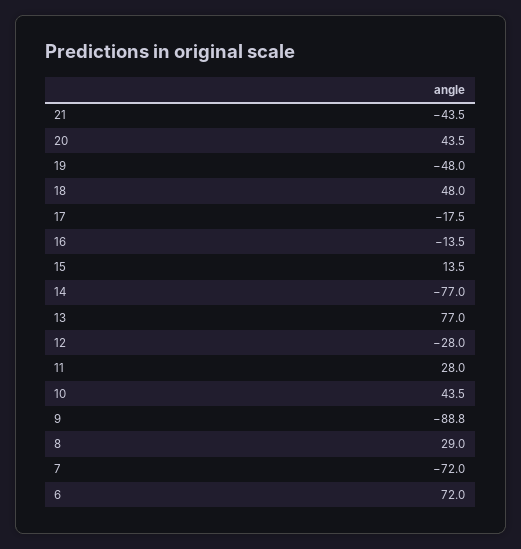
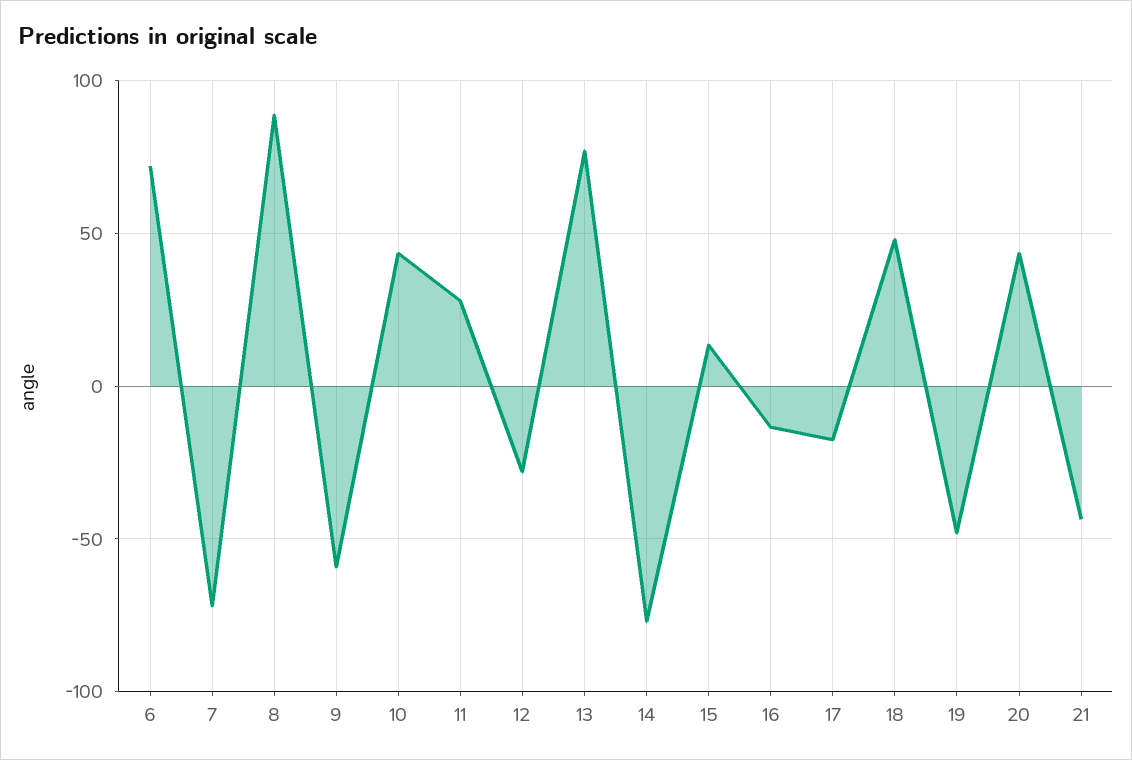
  {
    "21": -43.5,
    "20": 43.5,
    "19": -48,
    "18": 48,
    "17": -17.5,
    "16": -13.5,
    "15": 13.5,
    "14": -77,
    "13": 77,
    "12": -28,
    "11": 28,
    "10": 43.5,
-   "9": -88.8,
+   "9": -60,
-   "8": 29,
+   "8": 90,
    "7": -72,
    "6": 72
  }

